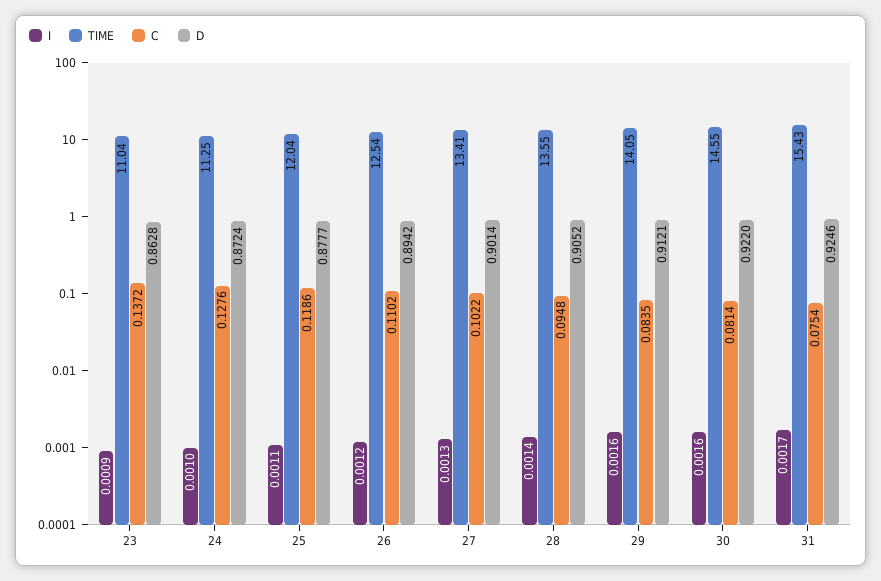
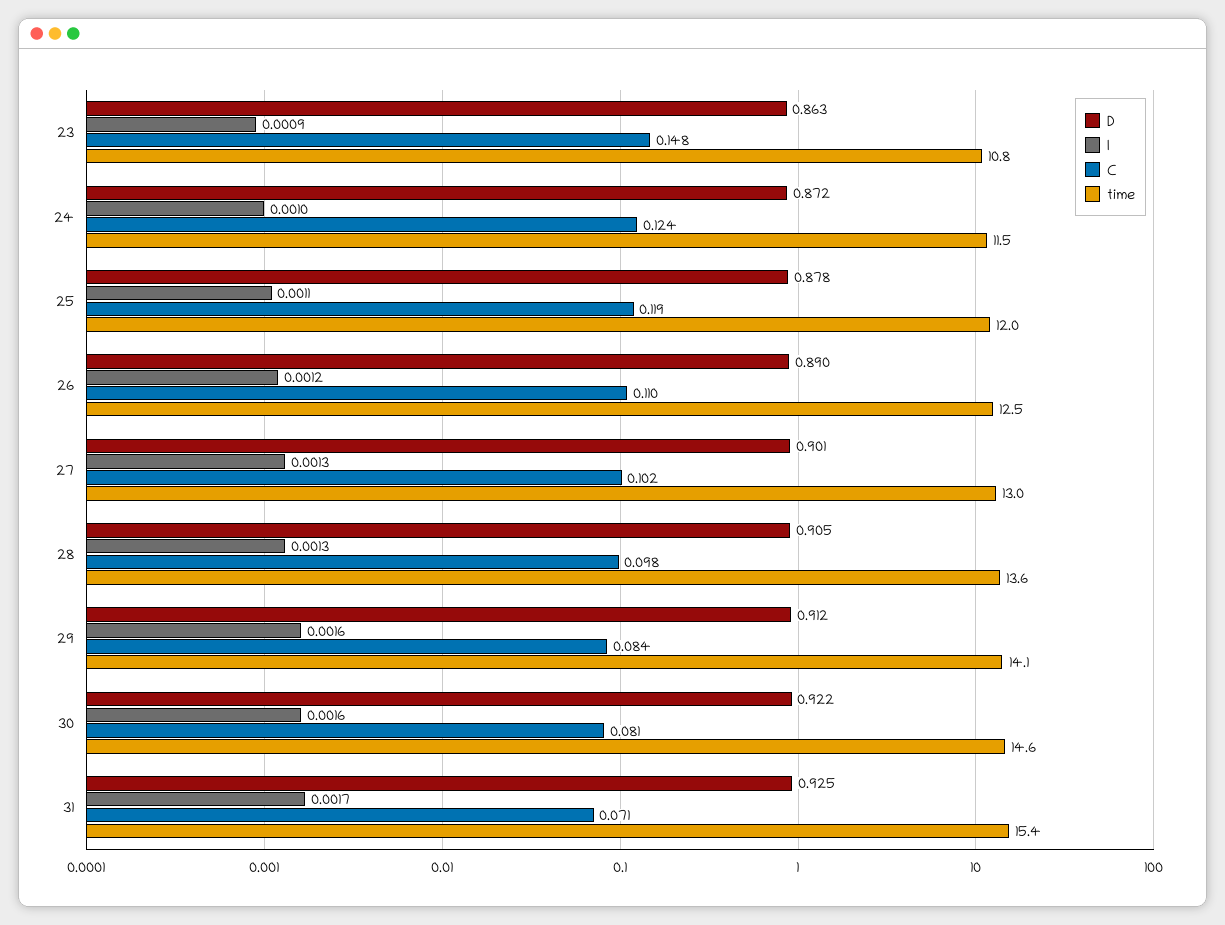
  {
    "I": {
      "23": 0.0009,
      "24": 0.001,
      "25": 0.0011,
      "26": 0.0012,
      "27": 0.0013,
-     "28": 0.0014,
+     "28": 0.0013,
      "29": 0.0016,
      "30": 0.0016,
      "31": 0.0017
    },
    "TIME": {
-     "23": 11.04,
+     "23": 10.8,
-     "24": 11.25,
+     "24": 11.5,
      "25": 12.04,
      "26": 12.54,
-     "27": 13.41,
+     "27": 13,
      "28": 13.55,
      "29": 14.05,
      "30": 14.55,
      "31": 15.43
    },
    "C": {
-     "23": 0.1372,
+     "23": 0.148,
-     "24": 0.1276,
+     "24": 0.124,
      "25": 0.1186,
      "26": 0.1102,
      "27": 0.1022,
-     "28": 0.0948,
+     "28": 0.098,
      "29": 0.0835,
      "30": 0.0814,
-     "31": 0.0754
+     "31": 0.071
    },
    "D": {
      "23": 0.8628,
      "24": 0.8724,
      "25": 0.8777,
-     "26": 0.8942,
+     "26": 0.89,
      "27": 0.9014,
      "28": 0.9052,
      "29": 0.9121,
      "30": 0.922,
      "31": 0.9246
    }
  }

